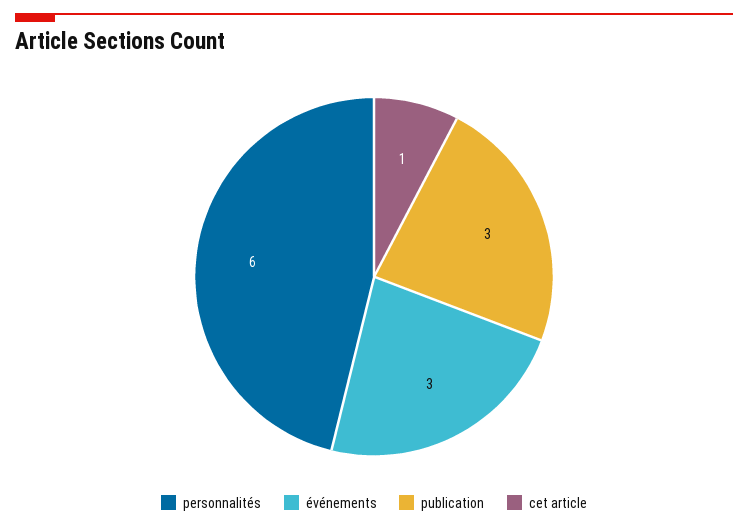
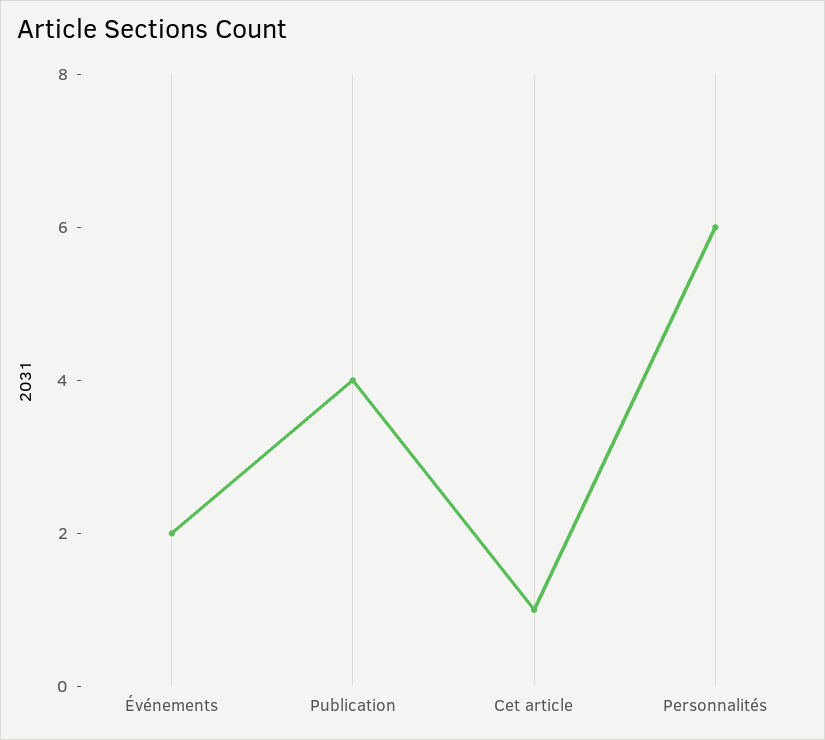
  {
    "personnalités": 6,
-   "événements": 3,
+   "événements": 2,
-   "publication": 3,
+   "publication": 4,
    "cet article": 1
  }

